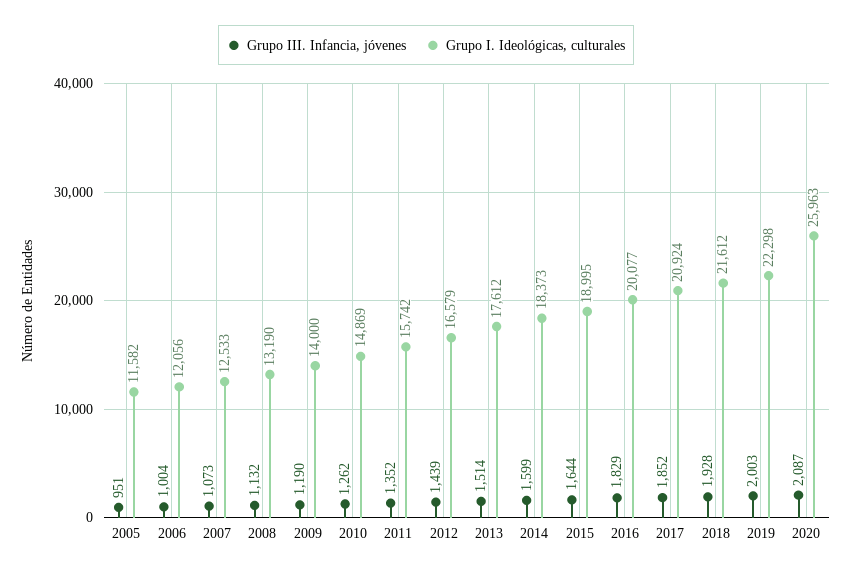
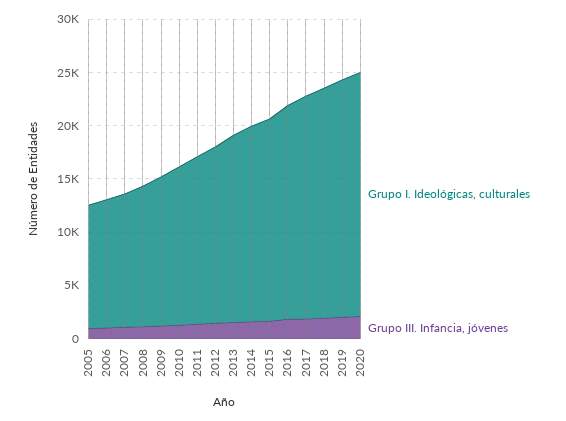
  {
    "Grupo III. Infancia, jóvenes": {
      "2005": 951,
      "2006": 1004,
      "2007": 1073,
      "2008": 1132,
      "2009": 1190,
      "2010": 1262,
      "2011": 1352,
      "2012": 1439,
      "2013": 1514,
      "2014": 1599,
      "2015": 1644,
      "2016": 1829,
      "2017": 1852,
      "2018": 1928,
      "2019": 2003,
      "2020": 2087
    },
    "Grupo I. Ideológicas, culturales": {
      "2005": 11582,
      "2006": 12056,
      "2007": 12533,
      "2008": 13190,
      "2009": 14000,
      "2010": 14869,
      "2011": 15742,
      "2012": 16579,
      "2013": 17612,
      "2014": 18373,
      "2015": 18995,
      "2016": 20077,
      "2017": 20924,
      "2018": 21612,
      "2019": 22298,
-     "2020": 25963
+     "2020": 23000
    }
  }

